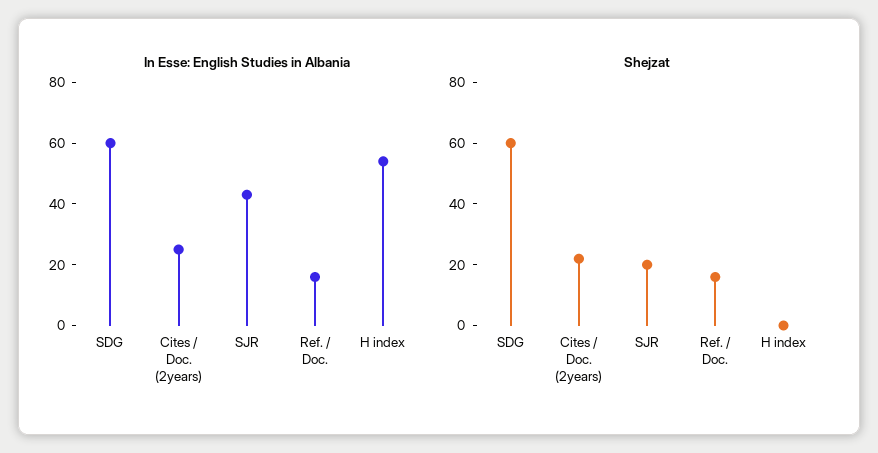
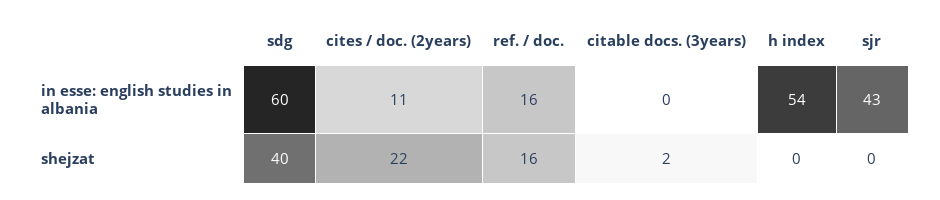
  {
    "In Esse: English Studies in Albania": {
      "SDG": 60,
-     "Cites / Doc. (2years)": 25,
+     "Cites / Doc. (2years)": 11,
      "SJR": 43,
      "Ref. / Doc.": 16,
-     "H index": 54
+     "H index": 54,
+     "citable docs. (3years)": 0
    },
    "Shejzat": {
-     "SDG": 60,
+     "SDG": 40,
      "Cites / Doc. (2years)": 22,
-     "SJR": 20,
+     "SJR": 0,
      "Ref. / Doc.": 16,
-     "H index": 0
+     "H index": 0,
+     "citable docs. (3years)": 2
    }
  }

